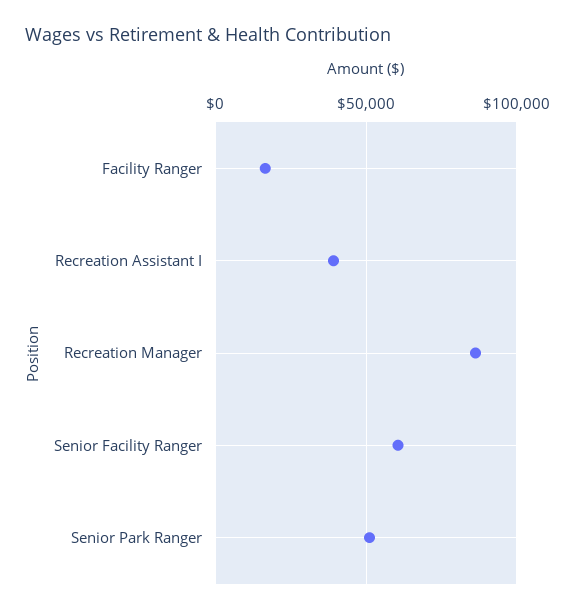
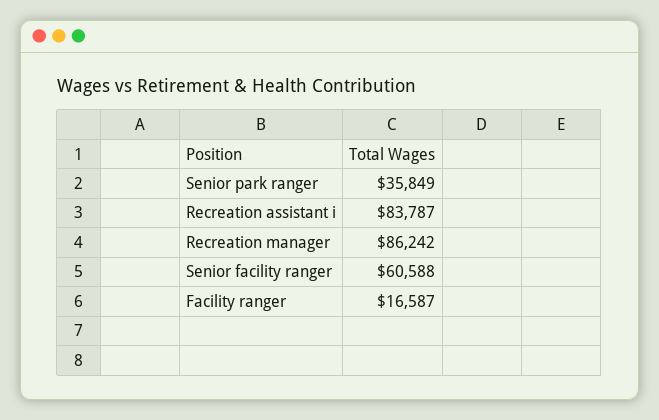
  {
    "Facility Ranger": 16587,
-   "Recreation Assistant I": 40000,
+   "Recreation Assistant I": 83787,
    "Recreation Manager": 86242,
    "Senior Facility Ranger": 60588,
-   "Senior Park Ranger": 50000
+   "Senior Park Ranger": 35849
  }

